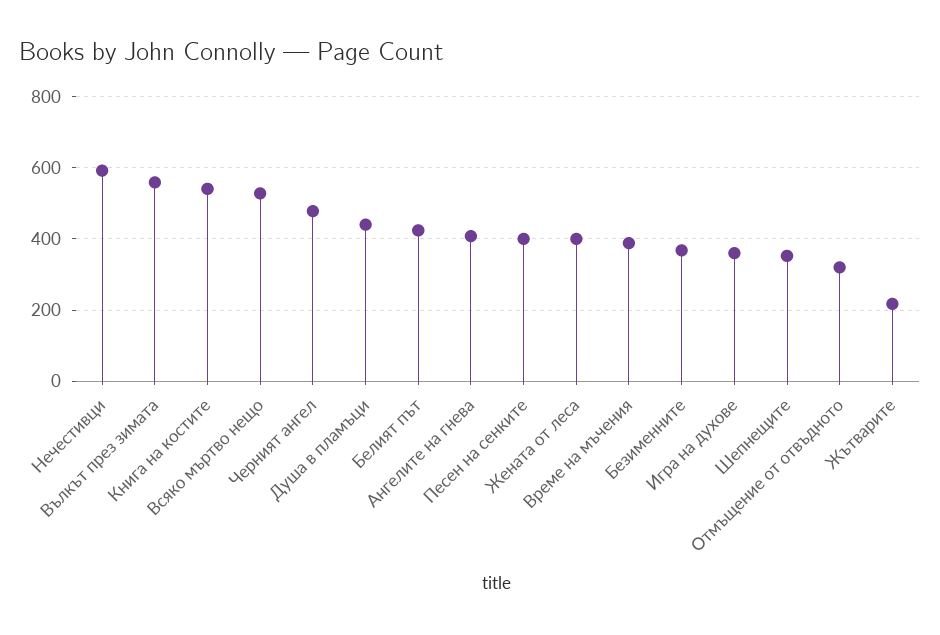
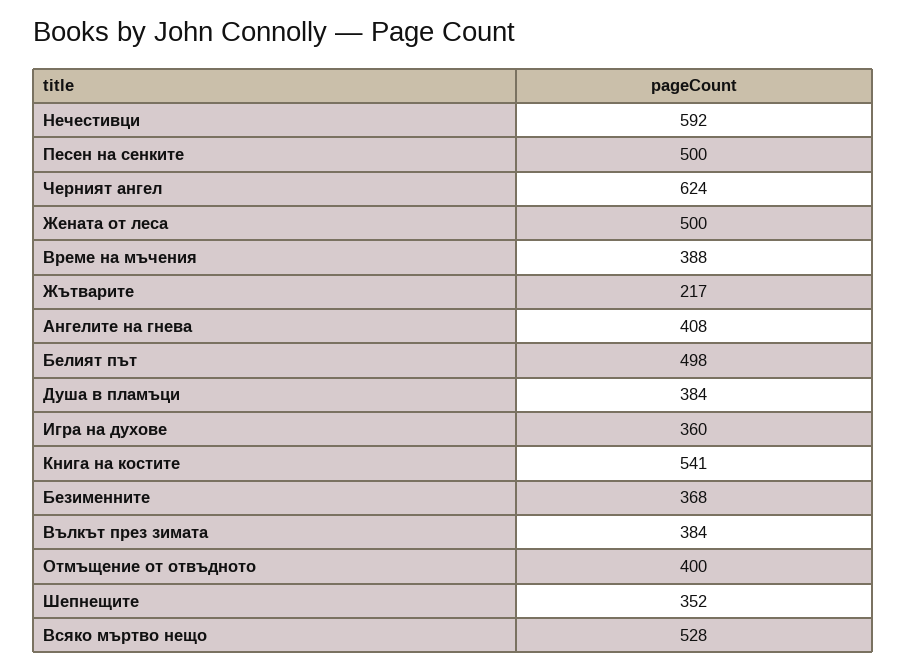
  {
    "Нечестивци": 592,
-   "Вълкът през зимата": 560,
+   "Вълкът през зимата": 384,
    "Книга на костите": 541,
    "Всяко мъртво нещо": 528,
-   "Черният ангел": 480,
+   "Черният ангел": 624,
-   "Душа в пламъци": 440,
+   "Душа в пламъци": 384,
-   "Белият път": 420,
+   "Белият път": 498,
    "Ангелите на гнева": 408,
-   "Песен на сенките": 400,
+   "Песен на сенките": 500,
-   "Жената от леса": 400,
+   "Жената от леса": 500,
    "Време на мъчения": 388,
    "Безименните": 368,
    "Игра на духове": 360,
    "Шепнещите": 352,
-   "Отмъщение от отвъдното": 320,
+   "Отмъщение от отвъдното": 400,
    "Жътварите": 217
  }

